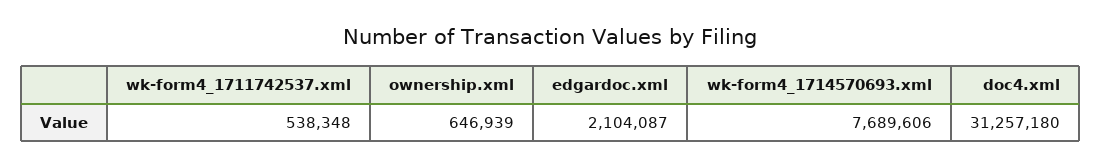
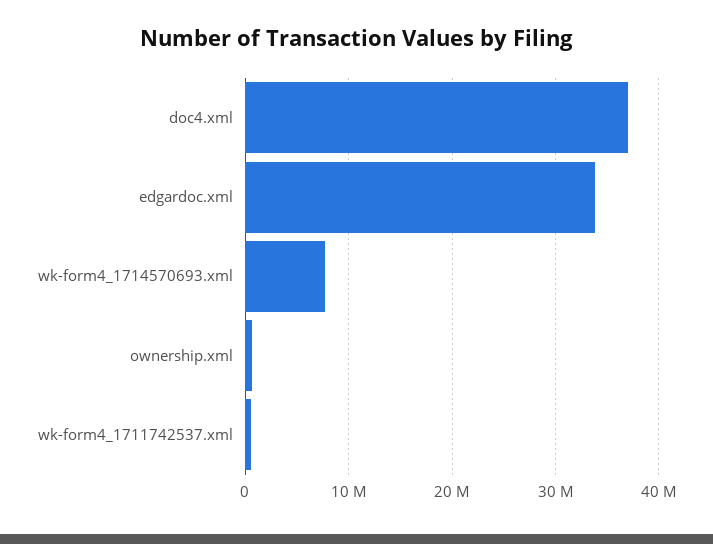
  {
    "wk-form4_1711742537.xml": 538348,
    "ownership.xml": 646939,
-   "edgardoc.xml": 2104087,
+   "edgardoc.xml": 34000000,
    "wk-form4_1714570693.xml": 7689606,
-   "doc4.xml": 31257180
+   "doc4.xml": 37000000
  }

